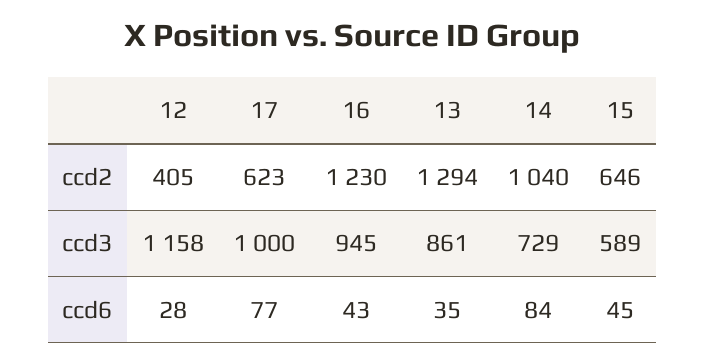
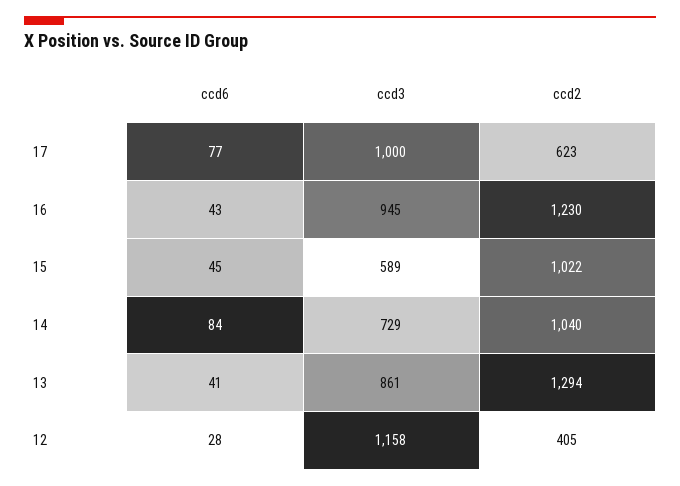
  {
    "12": {
      "ccd2": 405,
      "ccd3": 1158,
      "ccd6": 28
    },
    "17": {
      "ccd2": 623,
      "ccd3": 1000,
      "ccd6": 77
    },
    "16": {
      "ccd2": 1230,
      "ccd3": 945,
      "ccd6": 43
    },
    "13": {
      "ccd2": 1294,
      "ccd3": 861,
-     "ccd6": 35
+     "ccd6": 41
    },
    "14": {
      "ccd2": 1040,
      "ccd3": 729,
      "ccd6": 84
    },
    "15": {
-     "ccd2": 646,
+     "ccd2": 1022,
      "ccd3": 589,
      "ccd6": 45
    }
  }

